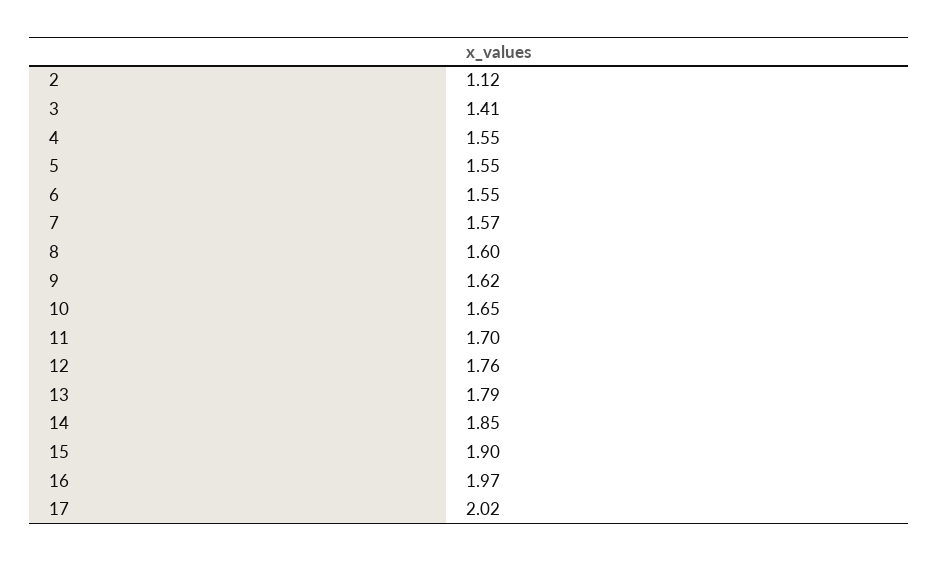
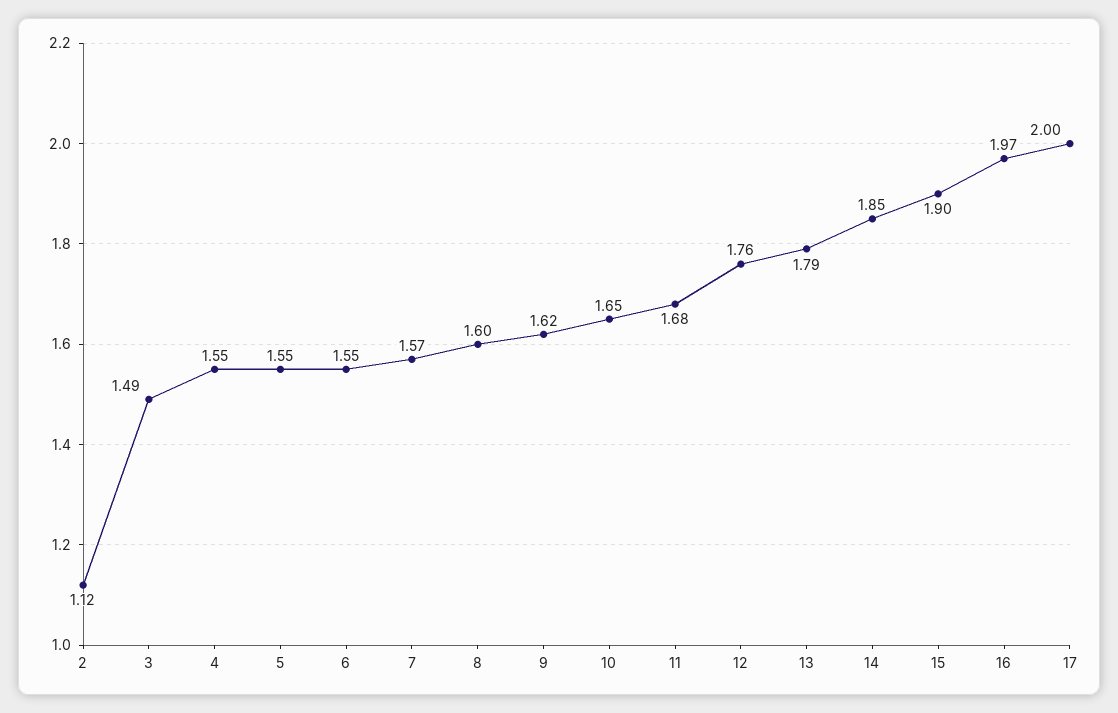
  {
    "2": 1.12,
-   "3": 1.41,
+   "3": 1.49,
    "4": 1.55,
    "5": 1.55,
    "6": 1.55,
    "7": 1.57,
    "8": 1.6,
    "9": 1.62,
    "10": 1.65,
-   "11": 1.7,
+   "11": 1.68,
    "12": 1.76,
    "13": 1.79,
    "14": 1.85,
    "15": 1.9,
    "16": 1.97,
-   "17": 2.02
+   "17": 2
  }

